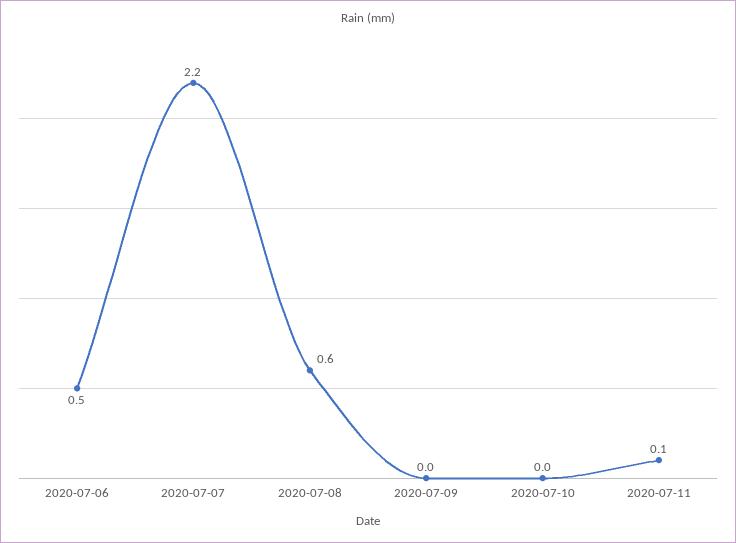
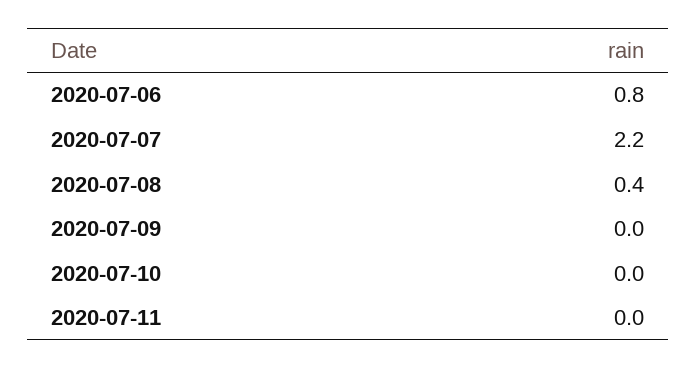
  {
-   "2020-07-06": 0.5,
+   "2020-07-06": 0.8,
    "2020-07-07": 2.2,
-   "2020-07-08": 0.6,
+   "2020-07-08": 0.4,
    "2020-07-09": 0,
    "2020-07-10": 0,
-   "2020-07-11": 0.1
+   "2020-07-11": 0
  }

